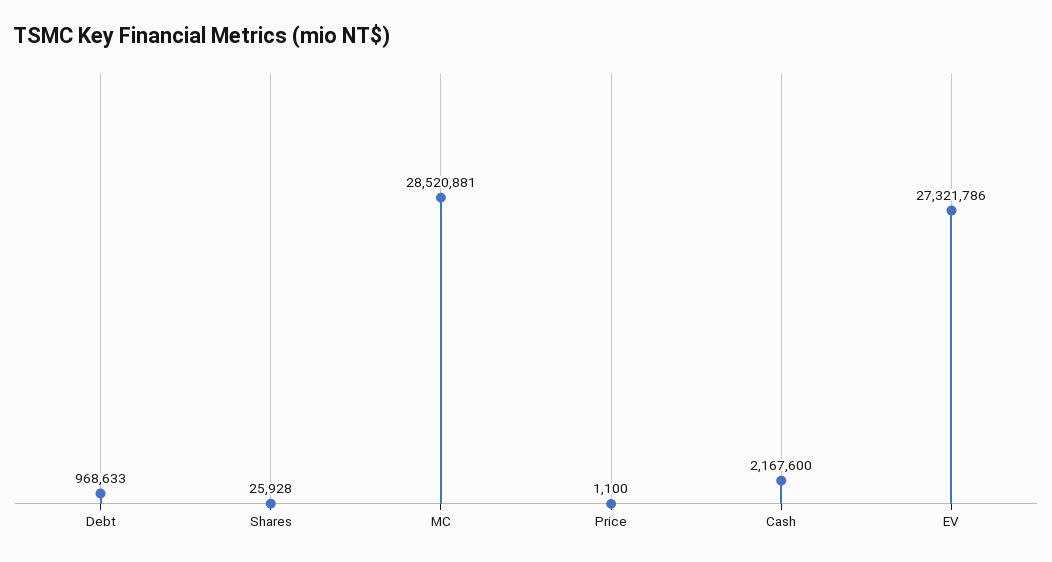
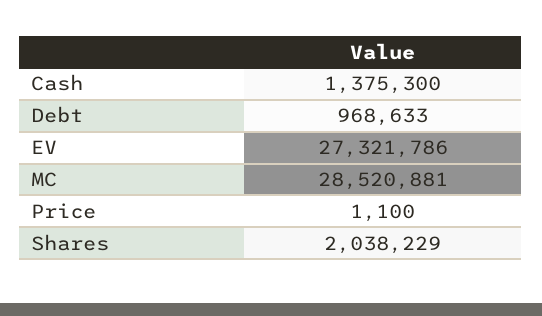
  {
    "Debt": 968633,
-   "Shares": 25928,
+   "Shares": 2038229,
    "MC": 28520881,
    "Price": 1100,
-   "Cash": 2167600,
+   "Cash": 1375300,
    "EV": 27321786
  }

